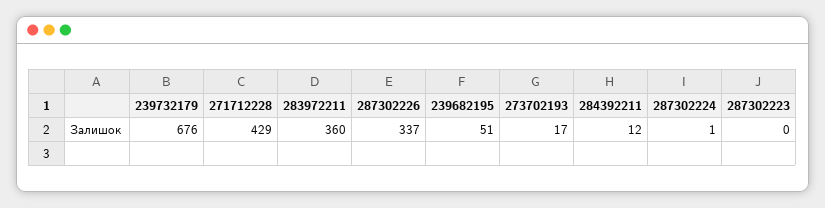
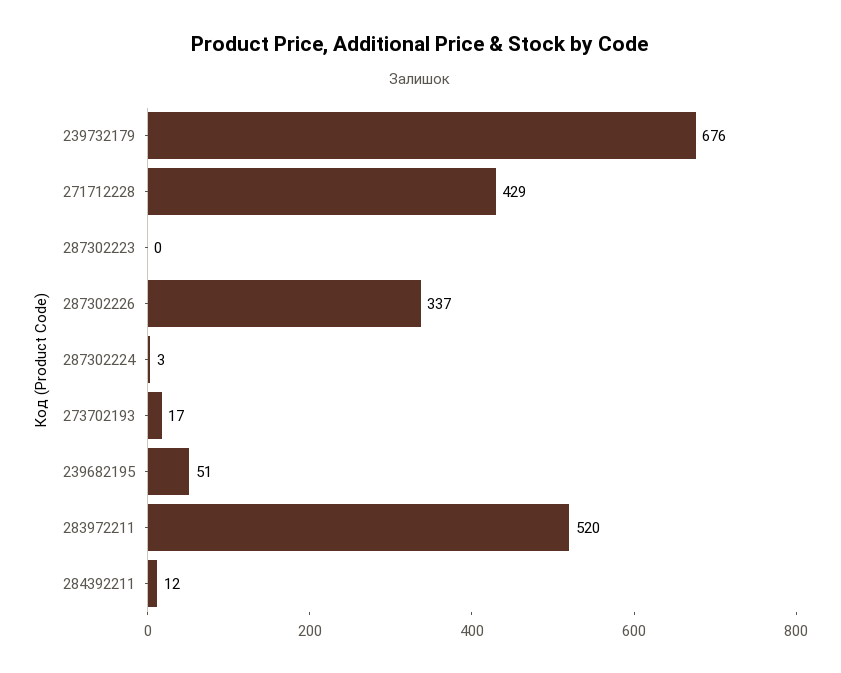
  {
    "239732179": 676,
    "271712228": 429,
-   "283972211": 360,
+   "283972211": 520,
    "287302226": 337,
    "239682195": 51,
    "273702193": 17,
    "284392211": 12,
-   "287302224": 1,
+   "287302224": 3,
    "287302223": 0
  }

